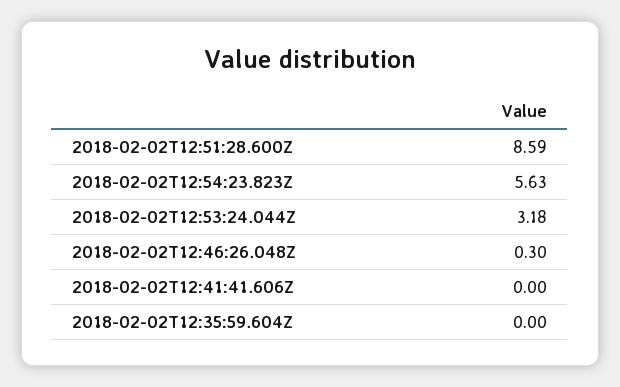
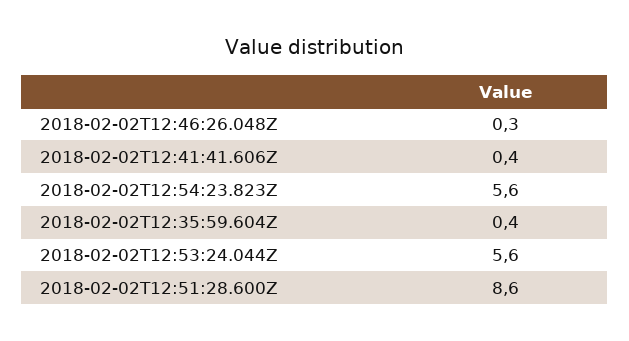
  {
    "2018-02-02T12:51:28.600Z": 8.59,
    "2018-02-02T12:54:23.823Z": 5.63,
-   "2018-02-02T12:53:24.044Z": 3.18,
+   "2018-02-02T12:53:24.044Z": 5.6,
    "2018-02-02T12:46:26.048Z": 0.3,
-   "2018-02-02T12:41:41.606Z": 0,
+   "2018-02-02T12:41:41.606Z": 0.4,
-   "2018-02-02T12:35:59.604Z": 0
+   "2018-02-02T12:35:59.604Z": 0.4
  }

